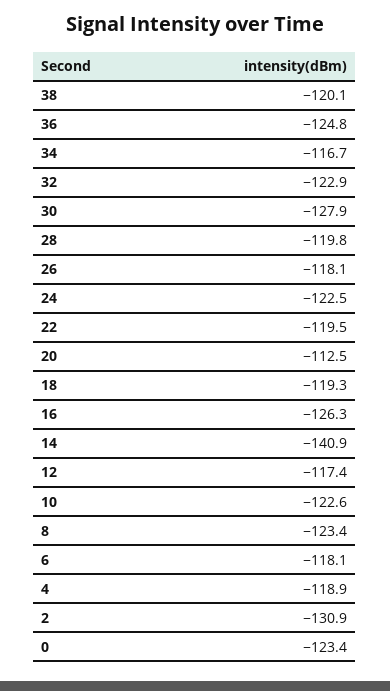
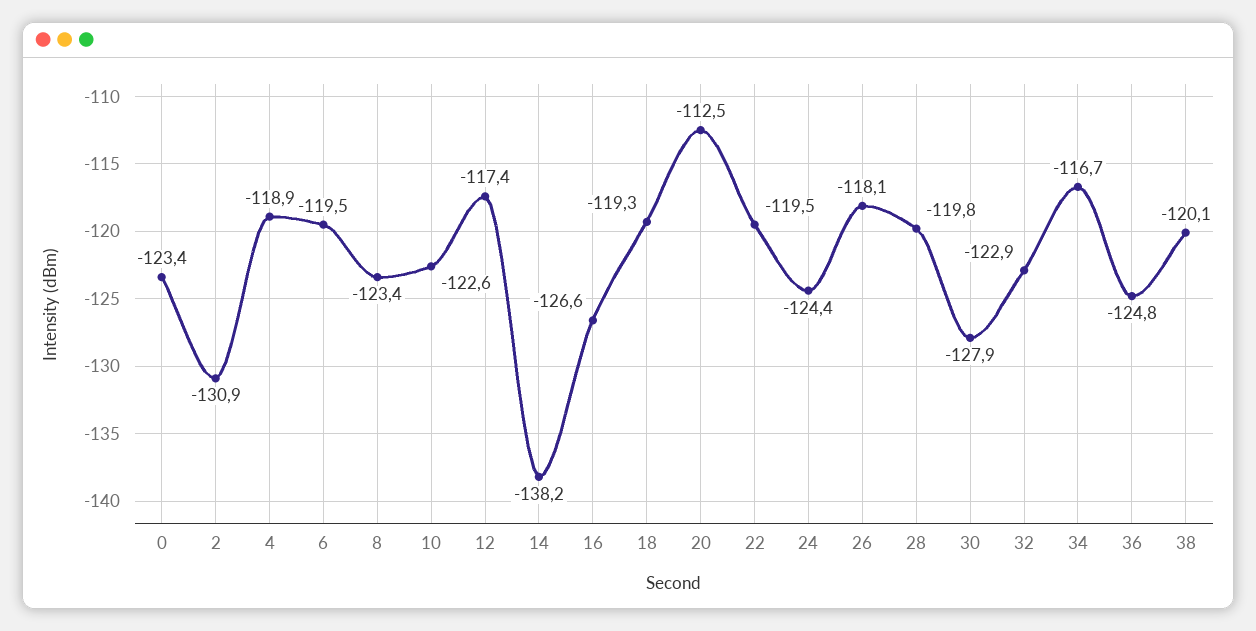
  {
    "38": -120.1,
    "36": -124.8,
    "34": -116.7,
    "32": -122.9,
    "30": -127.9,
    "28": -119.8,
    "26": -118.1,
-   "24": -122.5,
+   "24": -124.4,
    "22": -119.5,
    "20": -112.5,
    "18": -119.3,
-   "16": -126.3,
+   "16": -126.6,
-   "14": -140.9,
+   "14": -138.2,
    "12": -117.4,
    "10": -122.6,
    "8": -123.4,
-   "6": -118.1,
+   "6": -119.5,
    "4": -118.9,
    "2": -130.9,
    "0": -123.4
  }

